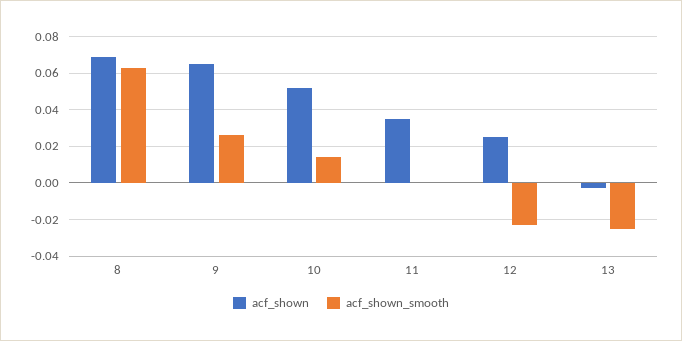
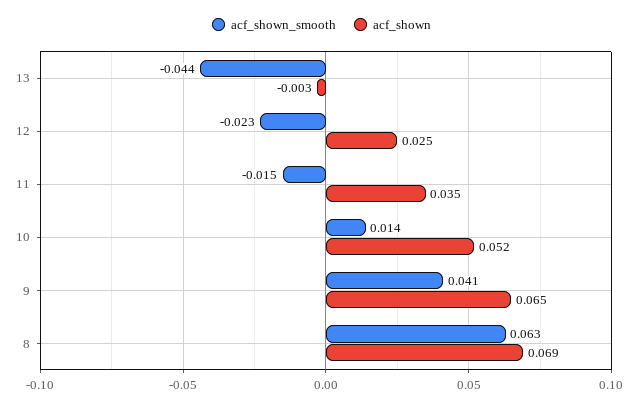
  {
    "acf_shown": {
      "8": 0.069,
      "9": 0.065,
      "10": 0.052,
      "11": 0.035,
      "12": 0.025,
      "13": -0.003
    },
    "acf_shown_smooth": {
      "8": 0.063,
-     "9": 0.025,
+     "9": 0.041,
      "10": 0.014,
-     "11": 0,
+     "11": -0.015,
      "12": -0.023,
-     "13": -0.025
+     "13": -0.044
    }
  }

